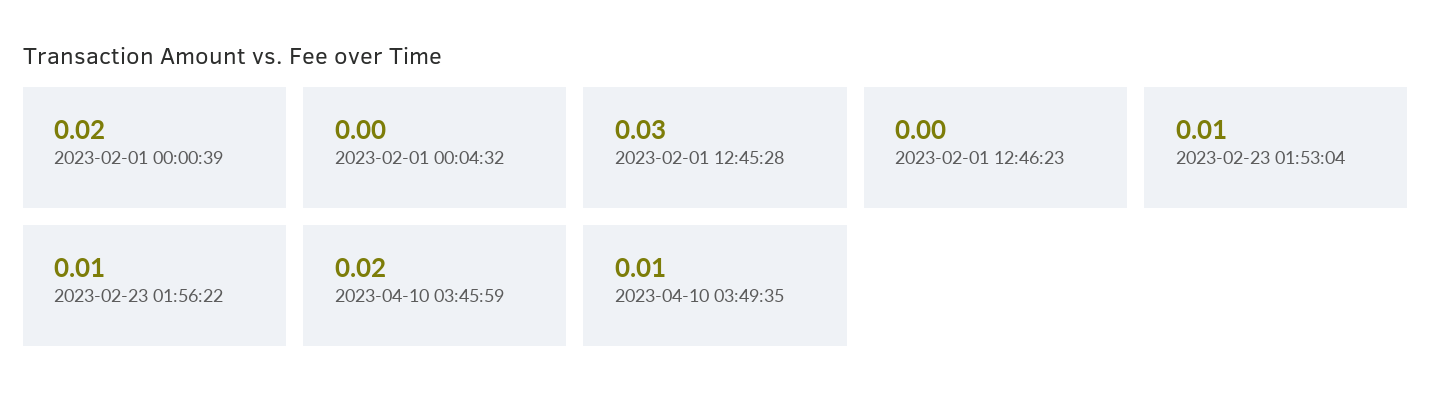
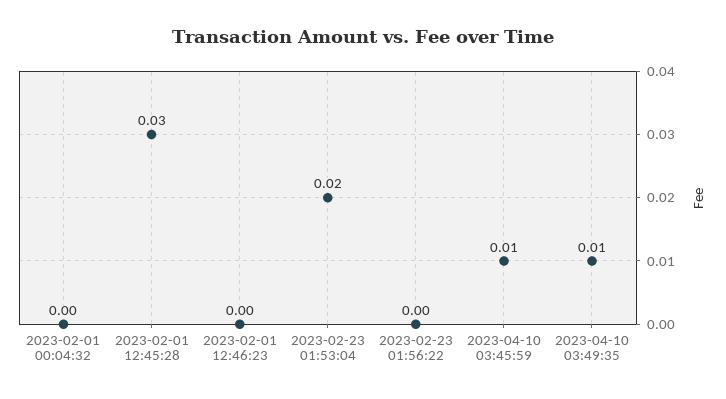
  {
-   "2023-02-01 00:00:39": 0.02,
    "2023-02-01 00:04:32": 0,
    "2023-02-01 12:45:28": 0.03,
    "2023-02-01 12:46:23": 0,
-   "2023-02-23 01:53:04": 0.01,
+   "2023-02-23 01:53:04": 0.02,
-   "2023-02-23 01:56:22": 0.01,
+   "2023-02-23 01:56:22": 0,
-   "2023-04-10 03:45:59": 0.02,
+   "2023-04-10 03:45:59": 0.01,
    "2023-04-10 03:49:35": 0.01
  }

